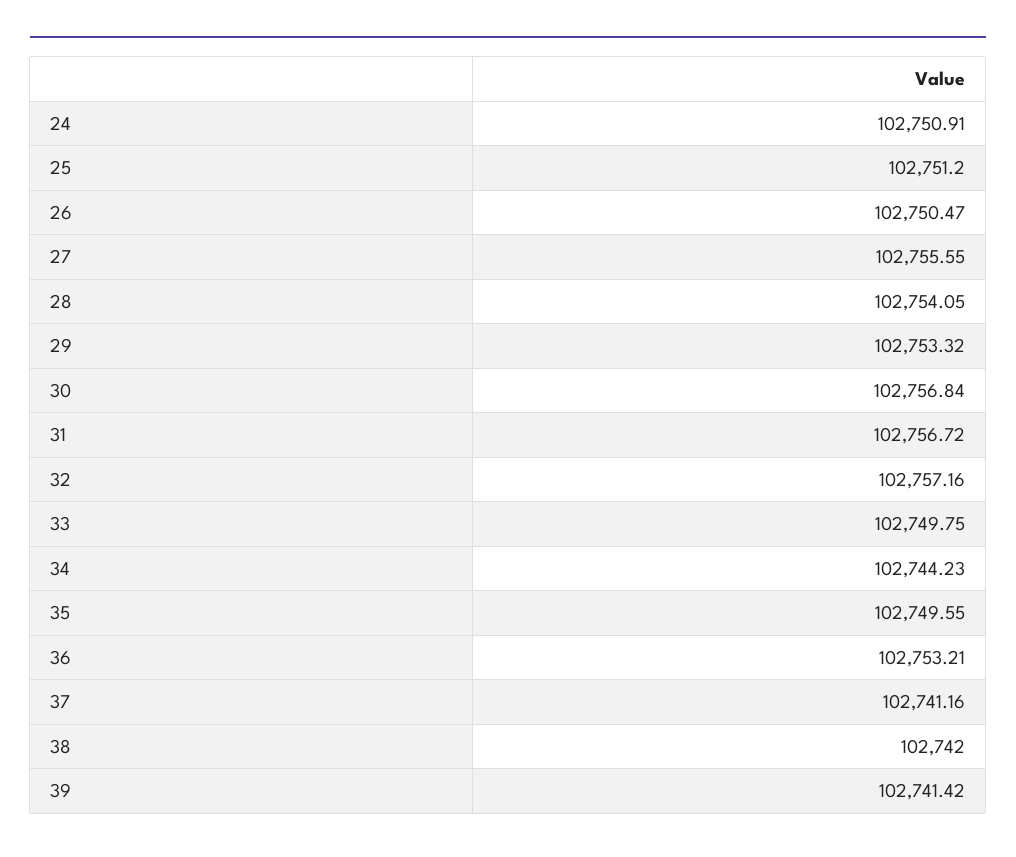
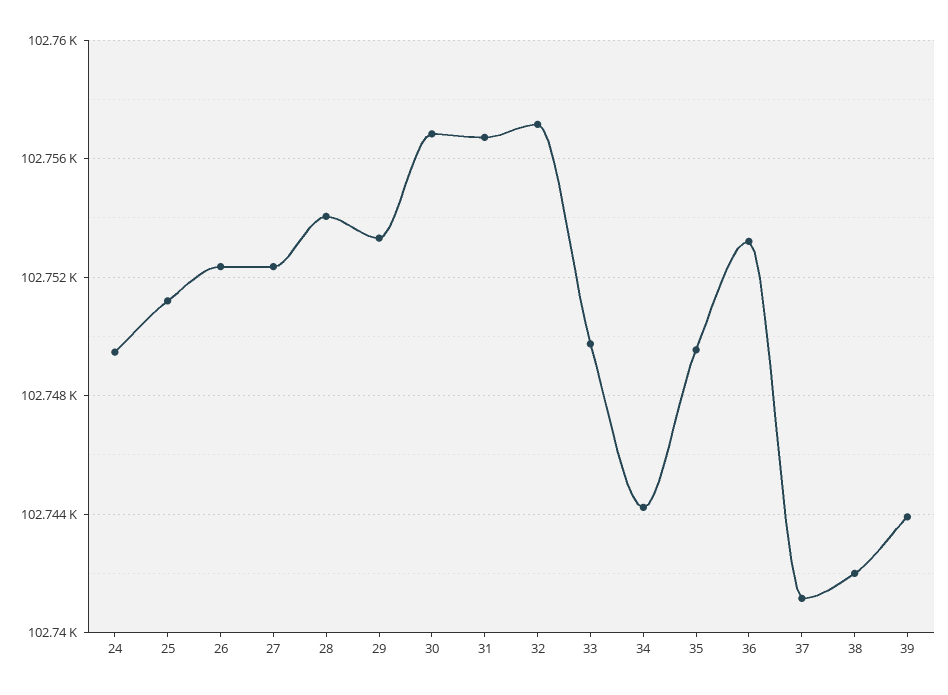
  {
-   "24": 102750.91,
+   "24": 102749.5,
    "25": 102751.2,
-   "26": 102750.47,
+   "26": 102752.5,
-   "27": 102755.55,
+   "27": 102752.5,
    "28": 102754.05,
    "29": 102753.32,
    "30": 102756.84,
    "31": 102756.72,
    "32": 102757.16,
    "33": 102749.75,
    "34": 102744.23,
    "35": 102749.55,
    "36": 102753.21,
    "37": 102741.16,
    "38": 102742,
-   "39": 102741.42
+   "39": 102744
  }

